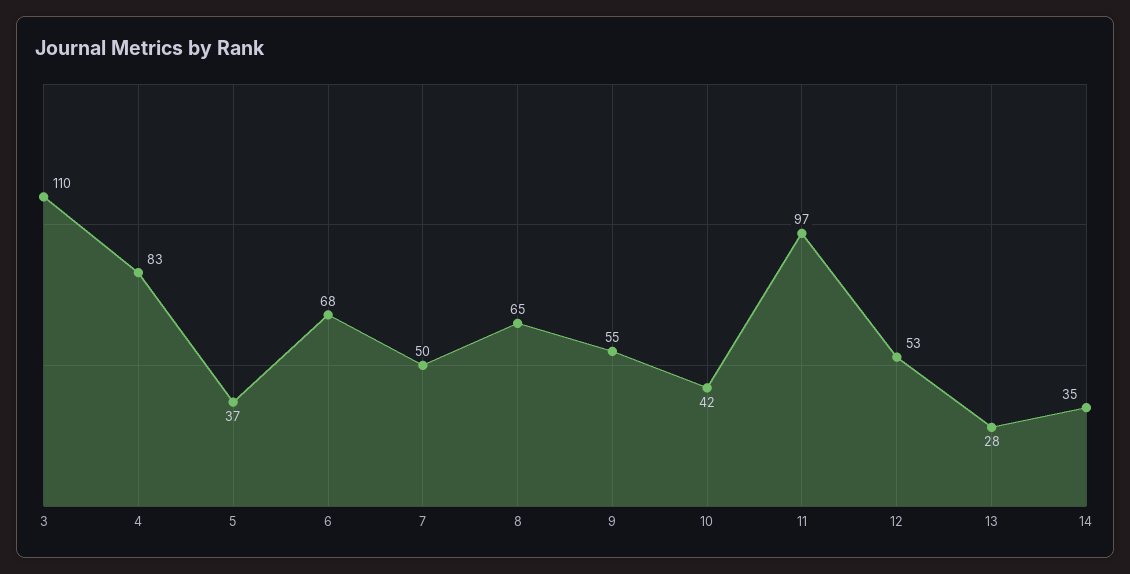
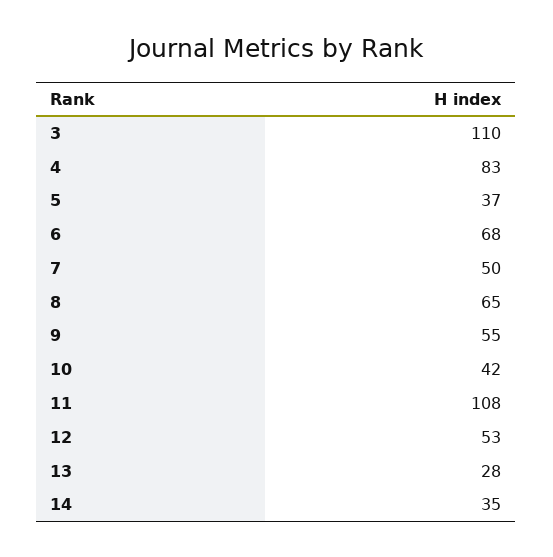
  {
    "3": 110,
    "4": 83,
    "5": 37,
    "6": 68,
    "7": 50,
    "8": 65,
    "9": 55,
    "10": 42,
-   "11": 97,
+   "11": 108,
    "12": 53,
    "13": 28,
    "14": 35
  }

